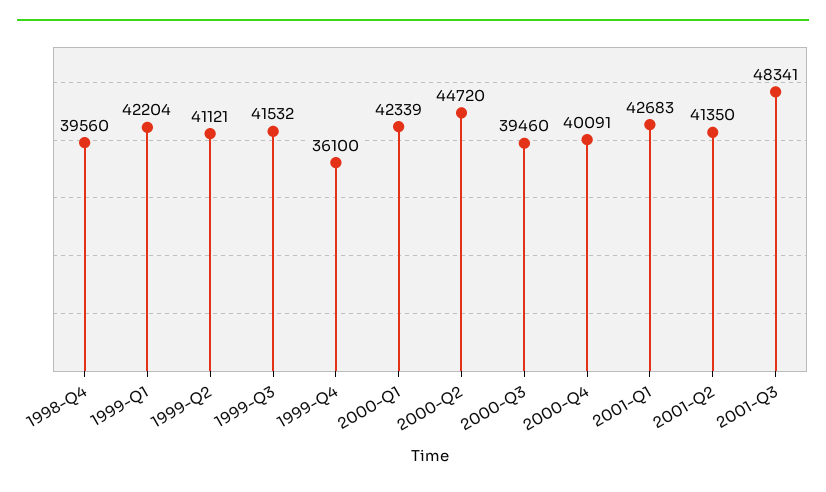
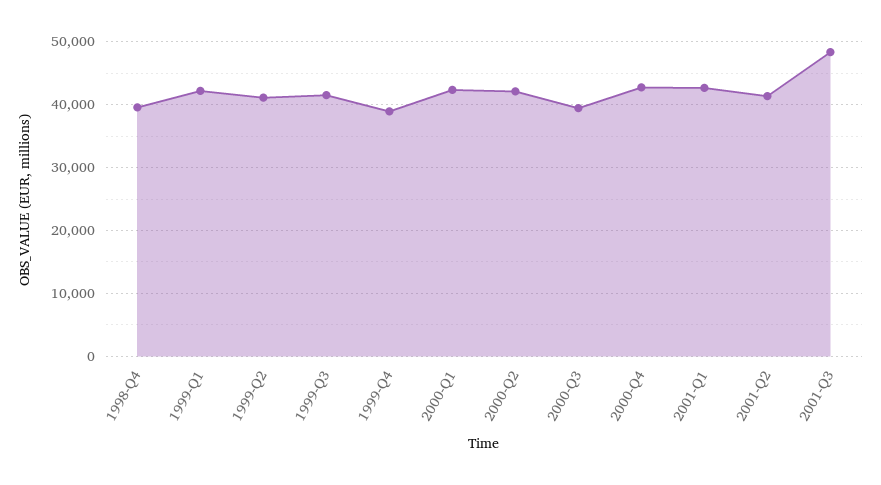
  {
    "1998-Q4": 39560,
    "1999-Q1": 42204,
    "1999-Q2": 41121,
    "1999-Q3": 41532,
-   "1999-Q4": 36100,
+   "1999-Q4": 39000,
    "2000-Q1": 42339,
-   "2000-Q2": 44720,
+   "2000-Q2": 42000,
    "2000-Q3": 39460,
-   "2000-Q4": 40091,
+   "2000-Q4": 43000,
    "2001-Q1": 42683,
    "2001-Q2": 41350,
    "2001-Q3": 48341
  }

